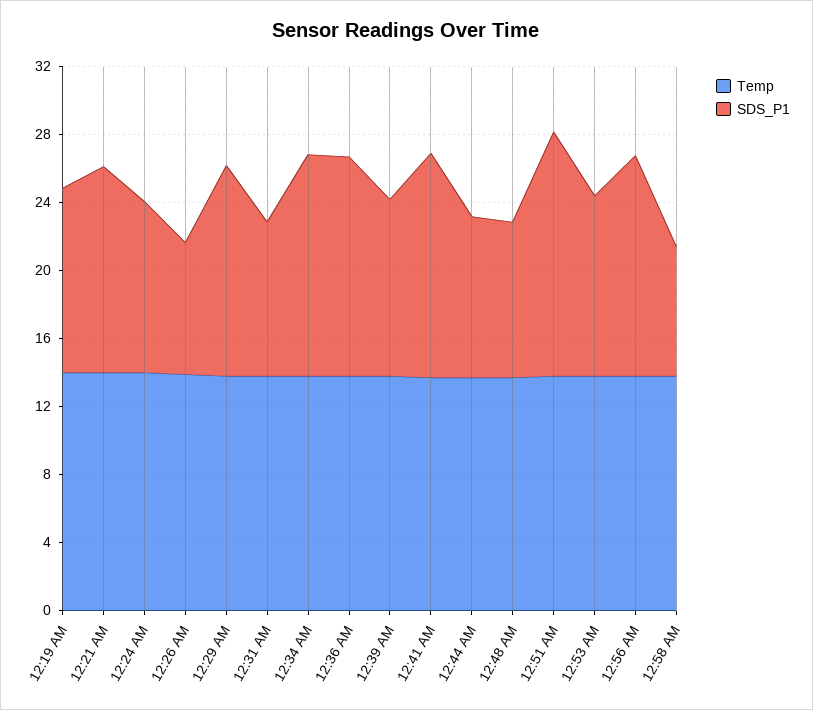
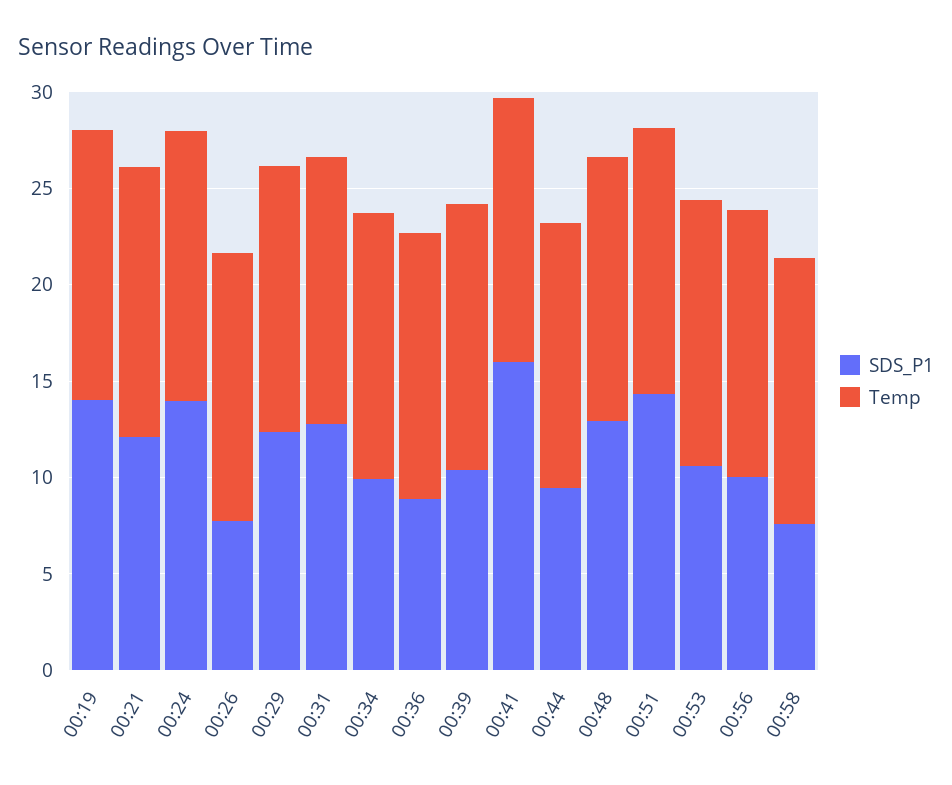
  {
    "Temp": {
      "12:19 AM": 14,
      "12:21 AM": 14,
      "12:24 AM": 14,
      "12:26 AM": 14,
      "12:29 AM": 14,
      "12:31 AM": 14,
      "12:34 AM": 14,
      "12:36 AM": 14,
      "12:39 AM": 14,
      "12:41 AM": 14,
      "12:44 AM": 14,
      "12:48 AM": 14,
      "12:51 AM": 14,
      "12:53 AM": 14,
      "12:56 AM": 14,
      "12:58 AM": 14
    },
    "SDS_P1": {
-     "12:19 AM": 11,
+     "12:19 AM": 14,
      "12:21 AM": 12,
-     "12:24 AM": 10,
+     "12:24 AM": 14,
      "12:26 AM": 8,
      "12:29 AM": 12,
-     "12:31 AM": 9,
+     "12:31 AM": 13,
-     "12:34 AM": 13,
+     "12:34 AM": 10,
-     "12:36 AM": 13,
+     "12:36 AM": 9,
      "12:39 AM": 10,
-     "12:41 AM": 13,
+     "12:41 AM": 16,
      "12:44 AM": 9,
-     "12:48 AM": 9,
+     "12:48 AM": 13,
      "12:51 AM": 14,
      "12:53 AM": 11,
-     "12:56 AM": 13,
+     "12:56 AM": 10,
      "12:58 AM": 8
    }
  }

